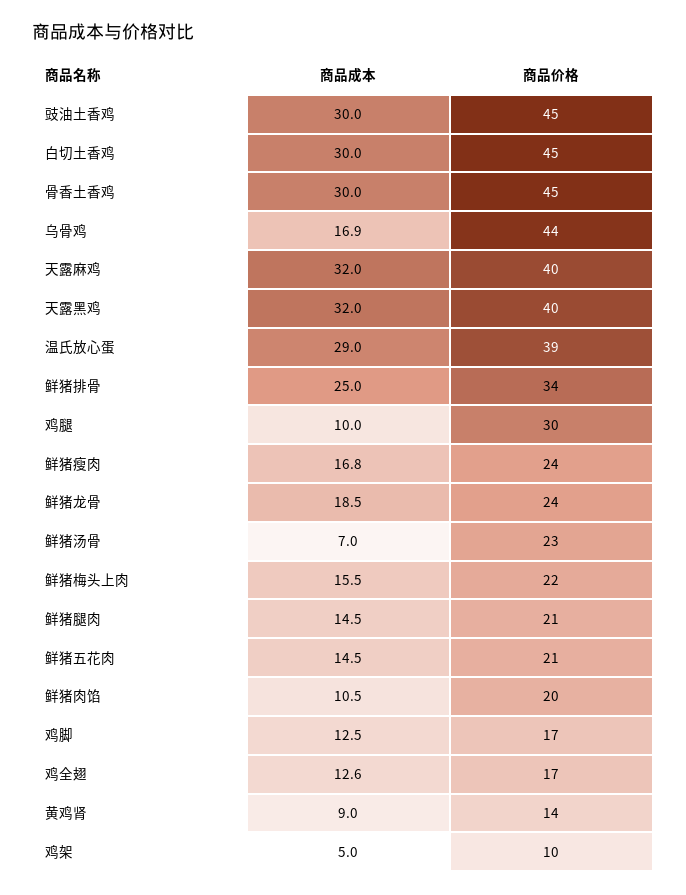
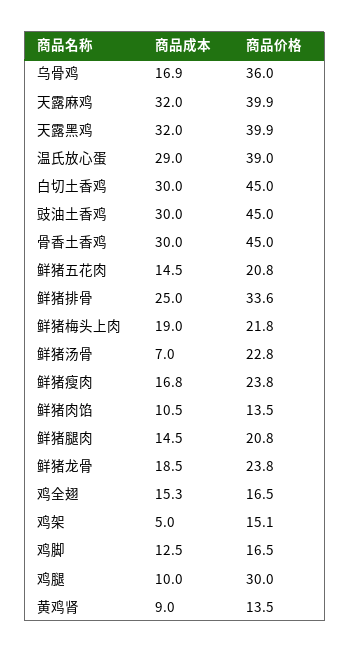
  {
    "商品成本": {
      "豉油土香鸡": 30,
      "白切土香鸡": 30,
      "骨香土香鸡": 30,
      "乌骨鸡": 16.9,
      "天露麻鸡": 32,
      "天露黑鸡": 32,
      "温氏放心蛋": 29,
      "鲜猪排骨": 25,
      "鸡腿": 10,
      "鲜猪瘦肉": 16.8,
      "鲜猪龙骨": 18.5,
      "鲜猪汤骨": 7,
-     "鲜猪梅头上肉": 15.5,
+     "鲜猪梅头上肉": 19,
      "鲜猪腿肉": 14.5,
      "鲜猪五花肉": 14.5,
      "鲜猪肉馅": 10.5,
      "鸡脚": 12.5,
-     "鸡全翅": 12.6,
+     "鸡全翅": 15.3,
      "黄鸡肾": 9,
      "鸡架": 5
    },
    "商品价格": {
      "豉油土香鸡": 45,
      "白切土香鸡": 45,
      "骨香土香鸡": 45,
-     "乌骨鸡": 44,
+     "乌骨鸡": 36,
      "天露麻鸡": 39.9,
      "天露黑鸡": 39.9,
      "温氏放心蛋": 39,
      "鲜猪排骨": 33.6,
      "鸡腿": 30,
      "鲜猪瘦肉": 23.8,
      "鲜猪龙骨": 23.8,
      "鲜猪汤骨": 22.8,
      "鲜猪梅头上肉": 21.8,
      "鲜猪腿肉": 20.8,
      "鲜猪五花肉": 20.8,
-     "鲜猪肉馅": 20,
+     "鲜猪肉馅": 13.5,
      "鸡脚": 16.5,
      "鸡全翅": 16.5,
      "黄鸡肾": 13.5,
-     "鸡架": 10
+     "鸡架": 15.1
    }
  }

